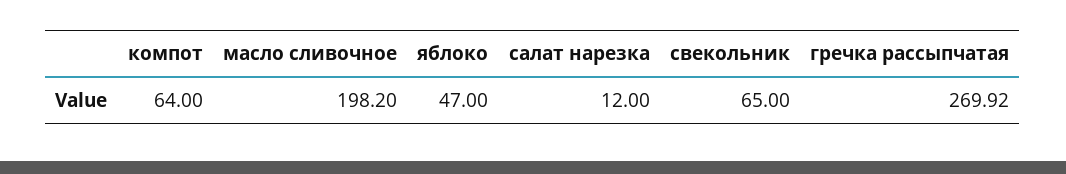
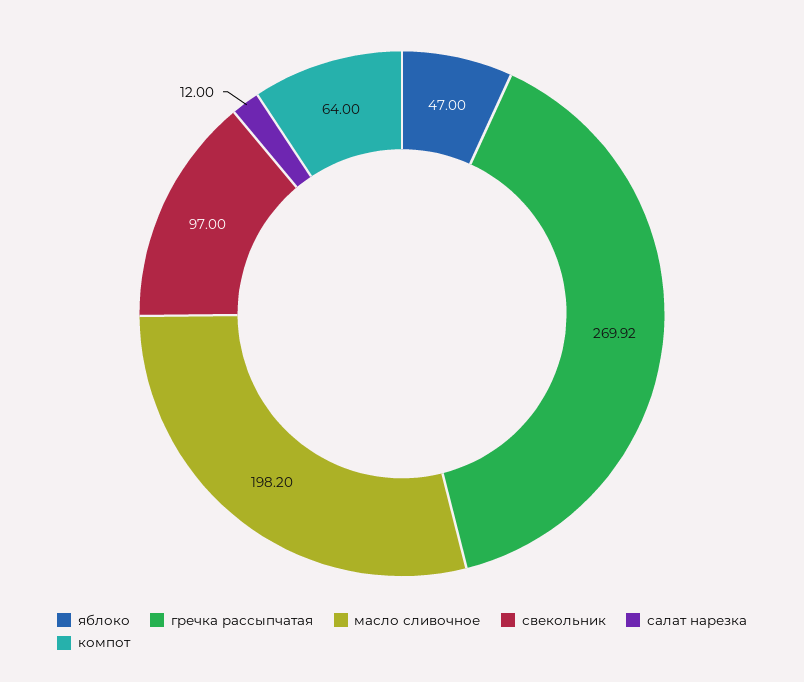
  {
    "компот": 64,
    "масло сливочное": 198.2,
    "яблоко": 47,
    "салат нарезка": 12,
-   "свекольник": 65,
+   "свекольник": 97,
    "гречка рассыпчатая": 269.92
  }

